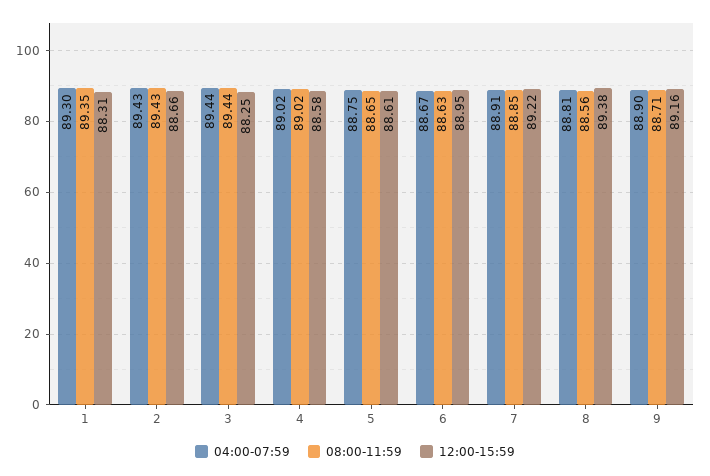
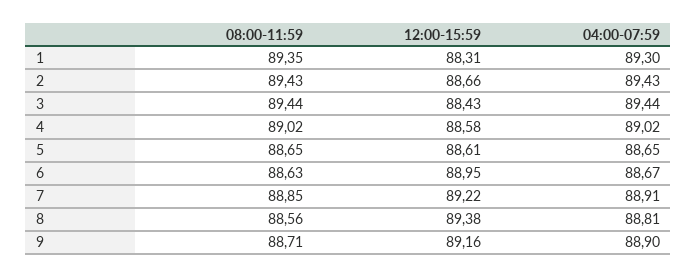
  {
    "04:00-07:59": {
      "1": 89.3,
      "2": 89.43,
      "3": 89.44,
      "4": 89.02,
-     "5": 88.75,
+     "5": 88.65,
      "6": 88.67,
      "7": 88.91,
      "8": 88.81,
      "9": 88.9
    },
    "08:00-11:59": {
      "1": 89.35,
      "2": 89.43,
      "3": 89.44,
      "4": 89.02,
      "5": 88.65,
      "6": 88.63,
      "7": 88.85,
      "8": 88.56,
      "9": 88.71
    },
    "12:00-15:59": {
      "1": 88.31,
      "2": 88.66,
-     "3": 88.25,
+     "3": 88.43,
      "4": 88.58,
      "5": 88.61,
      "6": 88.95,
      "7": 89.22,
      "8": 89.38,
      "9": 89.16
    }
  }

